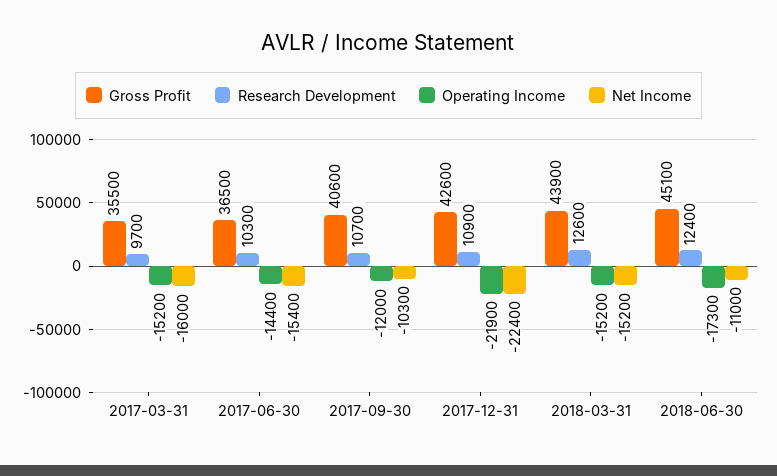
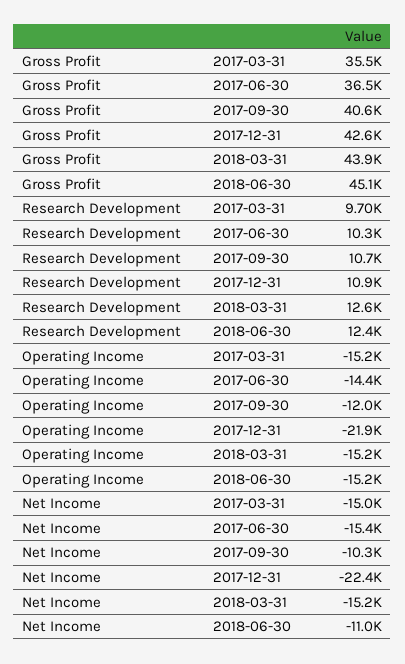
  {
    "Gross Profit": {
      "2017-03-31": 35500,
      "2017-06-30": 36500,
      "2017-09-30": 40600,
      "2017-12-31": 42600,
      "2018-03-31": 43900,
      "2018-06-30": 45100
    },
    "Research Development": {
      "2017-03-31": 9700,
      "2017-06-30": 10300,
      "2017-09-30": 10700,
      "2017-12-31": 10900,
      "2018-03-31": 12600,
      "2018-06-30": 12400
    },
    "Operating Income": {
      "2017-03-31": -15200,
      "2017-06-30": -14400,
      "2017-09-30": -12000,
      "2017-12-31": -21900,
      "2018-03-31": -15200,
-     "2018-06-30": -17300
+     "2018-06-30": -15200
    },
    "Net Income": {
-     "2017-03-31": -16000,
+     "2017-03-31": -15000,
      "2017-06-30": -15400,
      "2017-09-30": -10300,
      "2017-12-31": -22400,
      "2018-03-31": -15200,
      "2018-06-30": -11000
    }
  }

